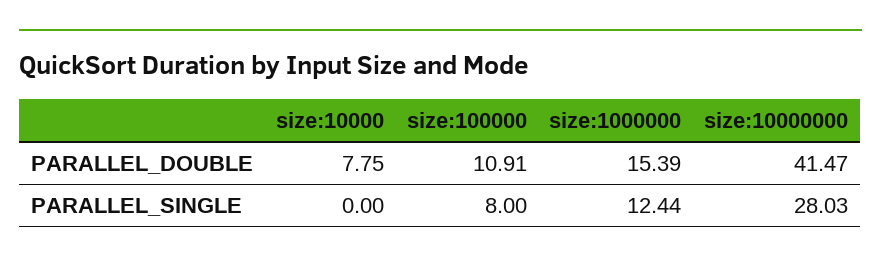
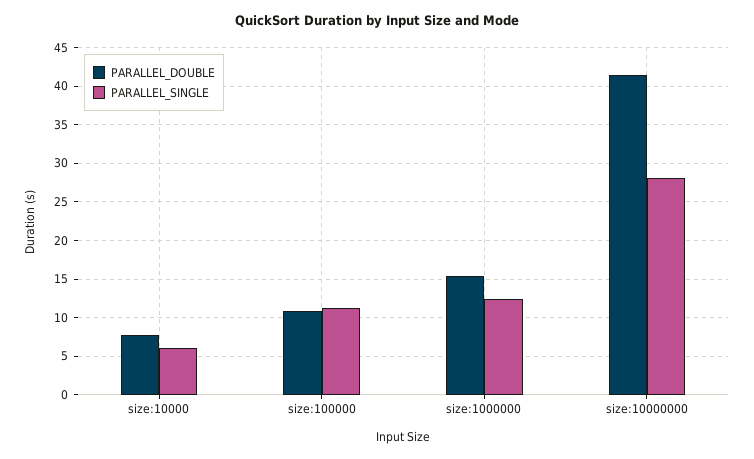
  {
    "PARALLEL_DOUBLE": {
      "size:10000": 7.75,
      "size:100000": 10.91,
      "size:1000000": 15.39,
      "size:10000000": 41.47
    },
    "PARALLEL_SINGLE": {
-     "size:10000": 0,
+     "size:10000": 6,
-     "size:100000": 8,
+     "size:100000": 11,
      "size:1000000": 12.44,
      "size:10000000": 28.03
    }
  }

